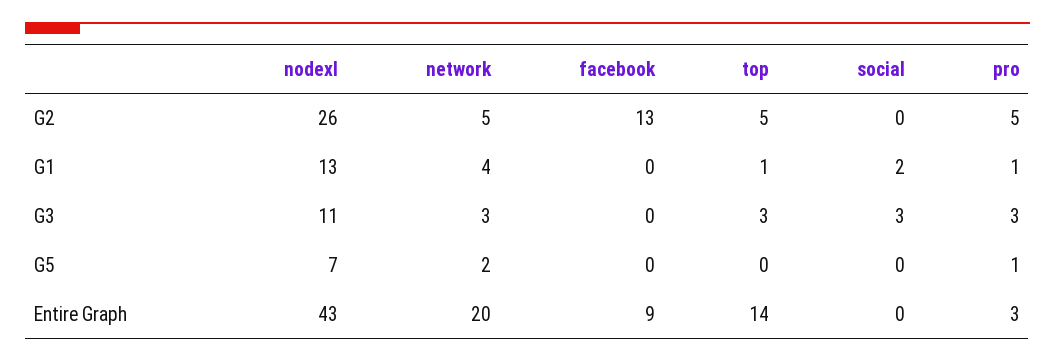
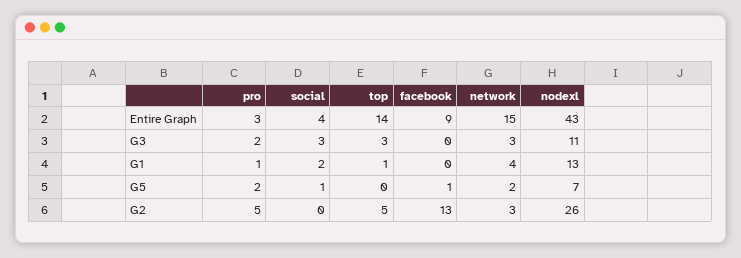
  {
    "nodexl": {
      "G2": 26,
      "G1": 13,
      "G3": 11,
      "G5": 7,
      "Entire Graph": 43
    },
    "network": {
-     "G2": 5,
+     "G2": 3,
      "G1": 4,
      "G3": 3,
      "G5": 2,
-     "Entire Graph": 20
+     "Entire Graph": 15
    },
    "facebook": {
      "G2": 13,
      "G1": 0,
      "G3": 0,
-     "G5": 0,
+     "G5": 1,
      "Entire Graph": 9
    },
    "top": {
      "G2": 5,
      "G1": 1,
      "G3": 3,
      "G5": 0,
      "Entire Graph": 14
    },
    "social": {
      "G2": 0,
      "G1": 2,
      "G3": 3,
-     "G5": 0,
+     "G5": 1,
-     "Entire Graph": 0
+     "Entire Graph": 4
    },
    "pro": {
      "G2": 5,
      "G1": 1,
-     "G3": 3,
+     "G3": 2,
-     "G5": 1,
+     "G5": 2,
      "Entire Graph": 3
    }
  }

